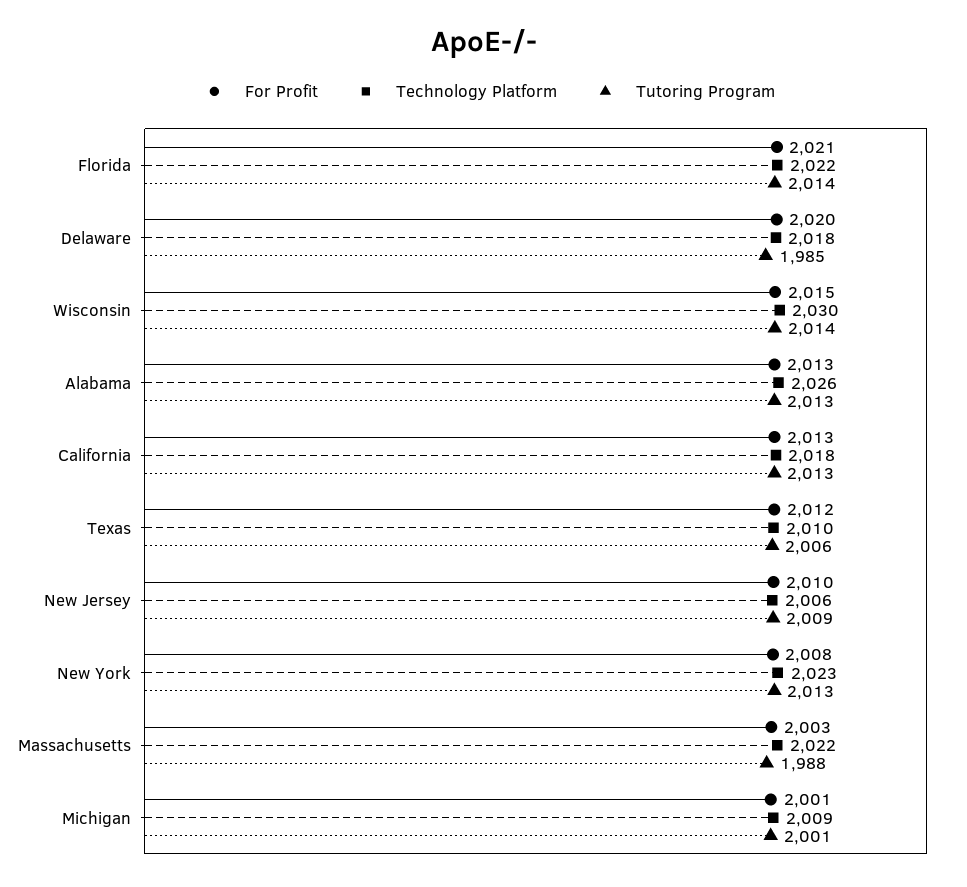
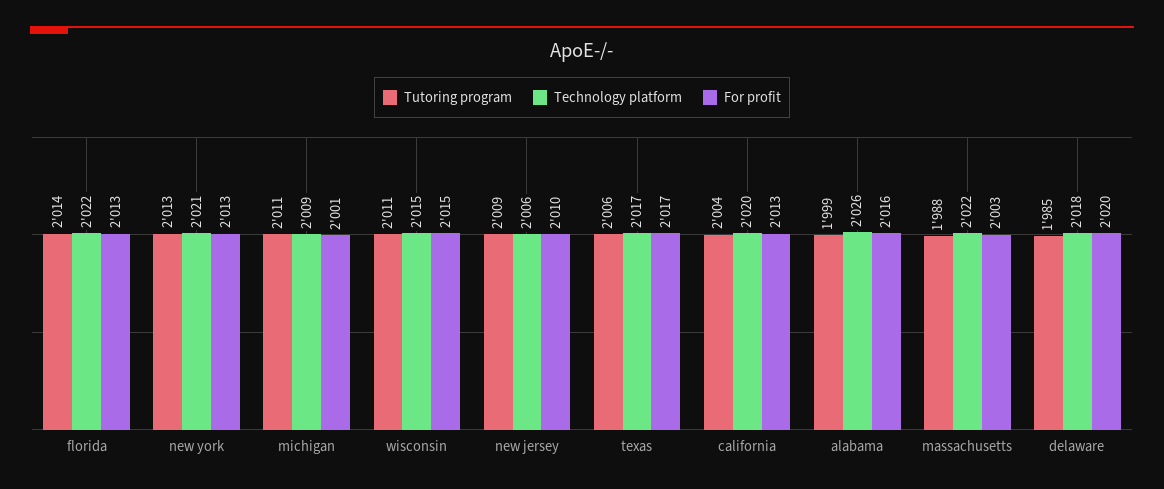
  {
    "For Profit": {
-     "Florida": 2021,
+     "Florida": 2013,
      "Delaware": 2020,
      "Wisconsin": 2015,
-     "Alabama": 2013,
+     "Alabama": 2016,
      "California": 2013,
-     "Texas": 2012,
+     "Texas": 2017,
      "New Jersey": 2010,
-     "New York": 2008,
+     "New York": 2013,
      "Massachusetts": 2003,
      "Michigan": 2001
    },
    "Technology Platform": {
      "Florida": 2022,
      "Delaware": 2018,
-     "Wisconsin": 2030,
+     "Wisconsin": 2015,
      "Alabama": 2026,
-     "California": 2018,
+     "California": 2020,
-     "Texas": 2010,
+     "Texas": 2017,
      "New Jersey": 2006,
-     "New York": 2023,
+     "New York": 2021,
      "Massachusetts": 2022,
      "Michigan": 2009
    },
    "Tutoring Program": {
      "Florida": 2014,
      "Delaware": 1985,
-     "Wisconsin": 2014,
+     "Wisconsin": 2011,
-     "Alabama": 2013,
+     "Alabama": 1999,
-     "California": 2013,
+     "California": 2004,
      "Texas": 2006,
      "New Jersey": 2009,
      "New York": 2013,
      "Massachusetts": 1988,
-     "Michigan": 2001
+     "Michigan": 2011
    }
  }

